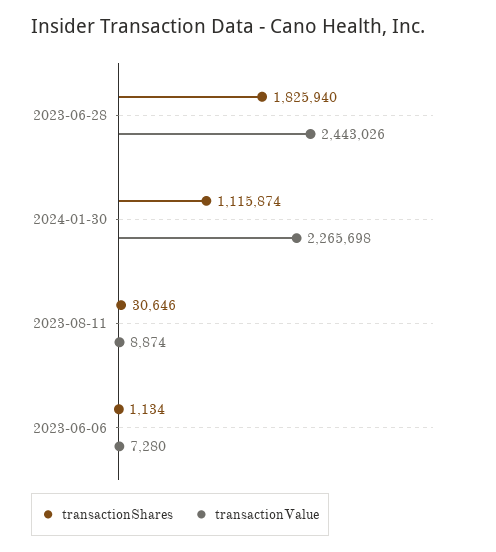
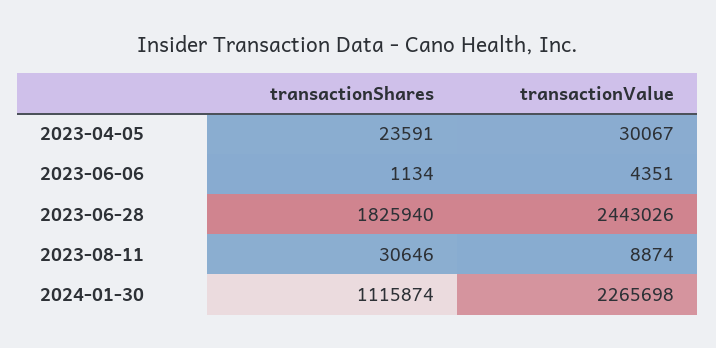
  {
    "transactionShares": {
      "2023-06-28": 1825940,
      "2024-01-30": 1115874,
      "2023-08-11": 30646,
-     "2023-06-06": 1134
+     "2023-06-06": 1134,
+     "2023-04-05": 23591
    },
    "transactionValue": {
      "2023-06-28": 2443026,
      "2024-01-30": 2265698,
      "2023-08-11": 8874,
-     "2023-06-06": 7280
+     "2023-06-06": 4351,
+     "2023-04-05": 30067
    }
  }

